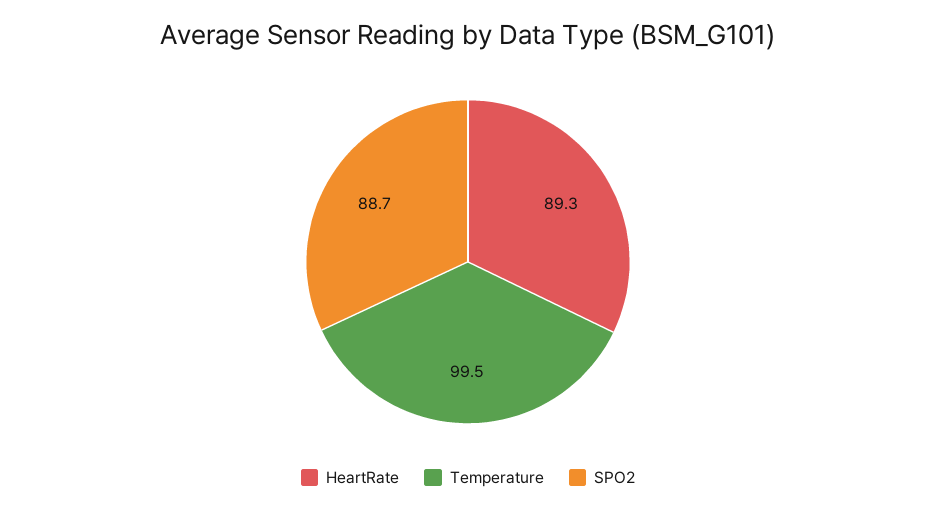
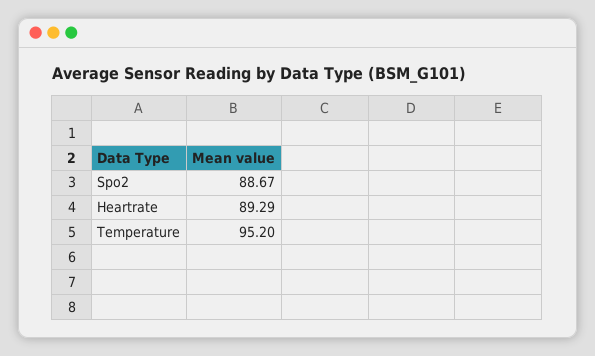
  {
    "HeartRate": 89.29,
-   "Temperature": 99.5,
+   "Temperature": 95.2,
    "SPO2": 88.67
  }

